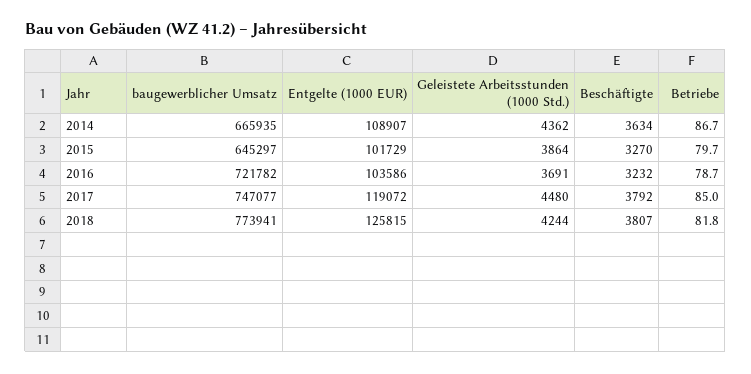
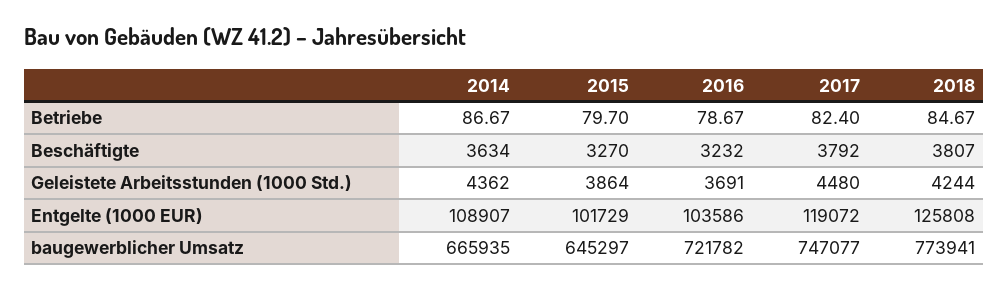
  {
    "baugewerblicher Umsatz": {
      "2014": 665935,
      "2015": 645297,
      "2016": 721782,
      "2017": 747077,
      "2018": 773941
    },
    "Entgelte (1000 EUR)": {
      "2014": 108907,
      "2015": 101729,
      "2016": 103586,
      "2017": 119072,
-     "2018": 125815
+     "2018": 125808
    },
    "Geleistete Arbeitsstunden (1000 Std.)": {
      "2014": 4362,
      "2015": 3864,
      "2016": 3691,
      "2017": 4480,
      "2018": 4244
    },
    "Beschäftigte": {
      "2014": 3634,
      "2015": 3270,
      "2016": 3232,
      "2017": 3792,
      "2018": 3807
    },
    "Betriebe": {
      "2014": 86.67,
      "2015": 79.7,
      "2016": 78.67,
-     "2017": 85,
+     "2017": 82.4,
-     "2018": 81.8
+     "2018": 84.67
    }
  }

